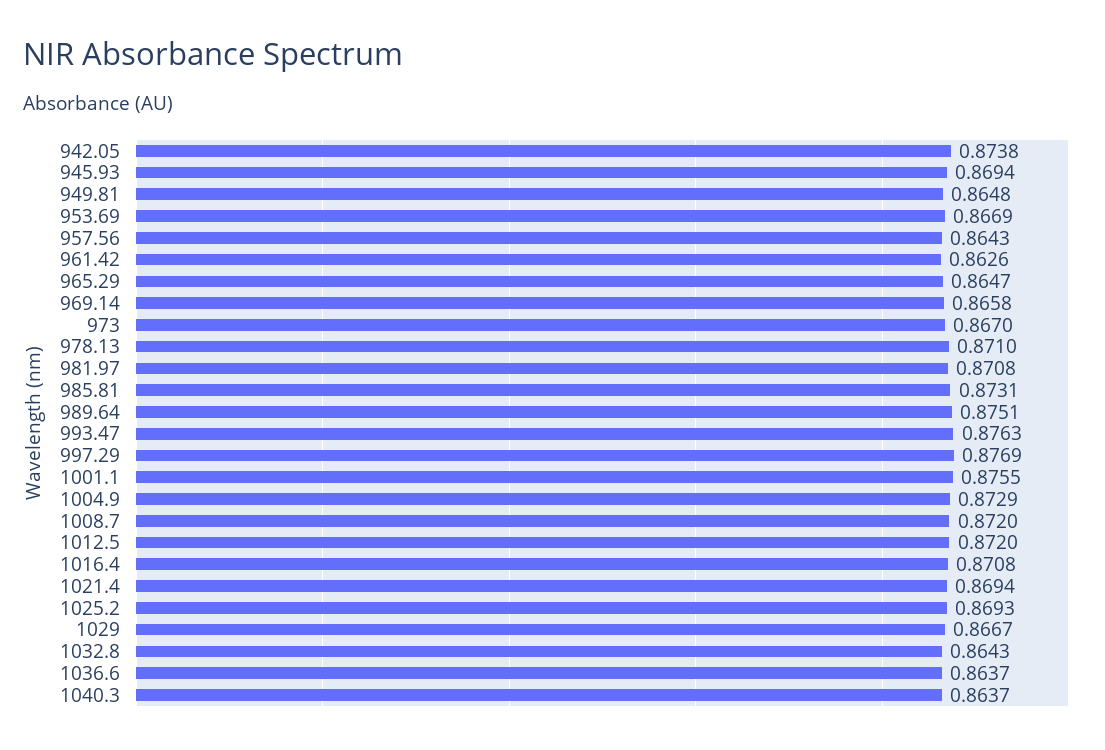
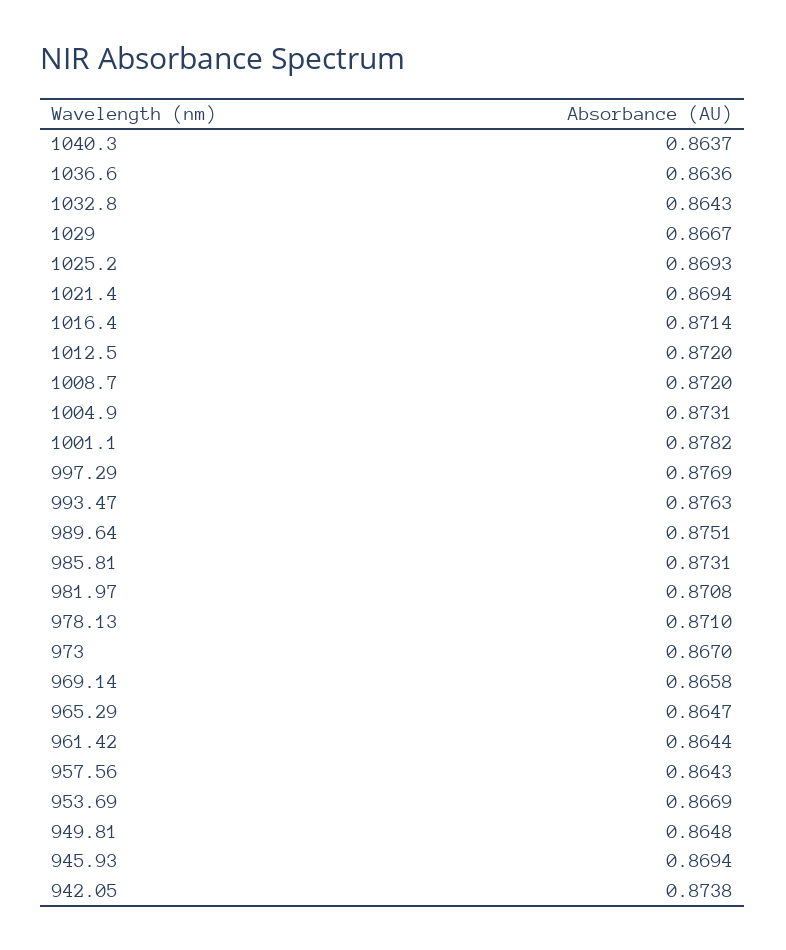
  {
    "942.05": 0.8738,
    "945.93": 0.8694,
    "949.81": 0.8648,
    "953.69": 0.8669,
    "957.56": 0.8643,
-   "961.42": 0.8626,
+   "961.42": 0.8644,
    "965.29": 0.8647,
    "969.14": 0.8658,
    "973": 0.867,
    "978.13": 0.871,
    "981.97": 0.8708,
    "985.81": 0.8731,
    "989.64": 0.8751,
    "993.47": 0.8763,
    "997.29": 0.8769,
-   "1001.1": 0.8755,
+   "1001.1": 0.8782,
-   "1004.9": 0.8729,
+   "1004.9": 0.8731,
    "1008.7": 0.872,
    "1012.5": 0.872,
-   "1016.4": 0.8708,
+   "1016.4": 0.8714,
    "1021.4": 0.8694,
    "1025.2": 0.8693,
    "1029": 0.8667,
    "1032.8": 0.8643,
-   "1036.6": 0.8637,
+   "1036.6": 0.8636,
    "1040.3": 0.8637
  }

